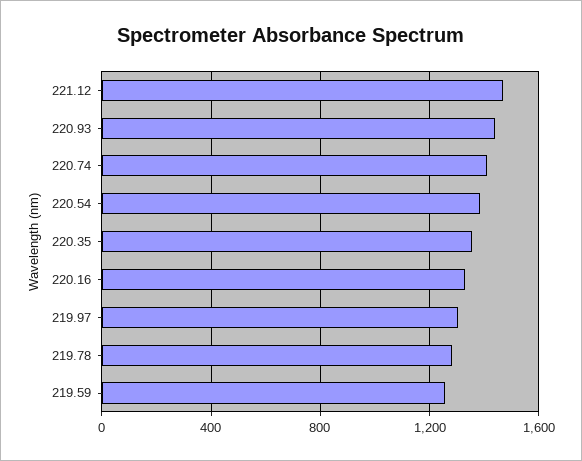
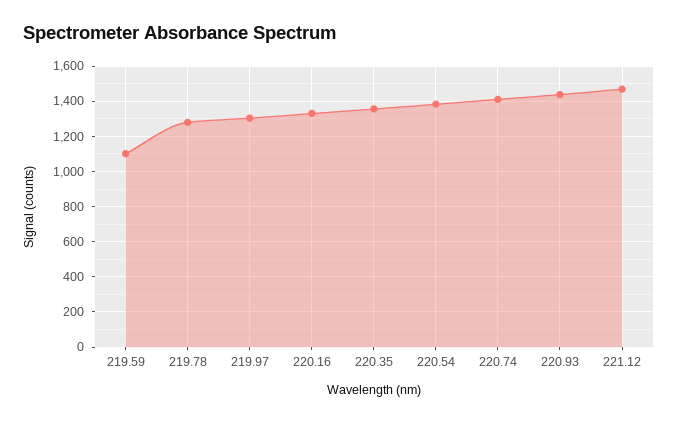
  {
    "221.12": 1450,
    "220.93": 1450,
    "220.74": 1400,
    "220.54": 1400,
    "220.35": 1350,
    "220.16": 1350,
    "219.97": 1300,
    "219.78": 1300,
-   "219.59": 1250
+   "219.59": 1100
  }

